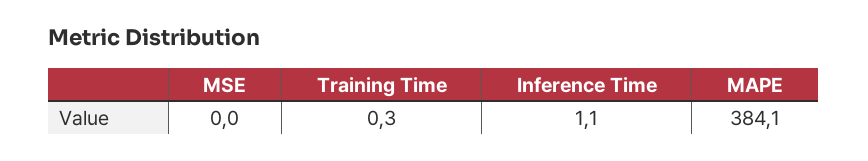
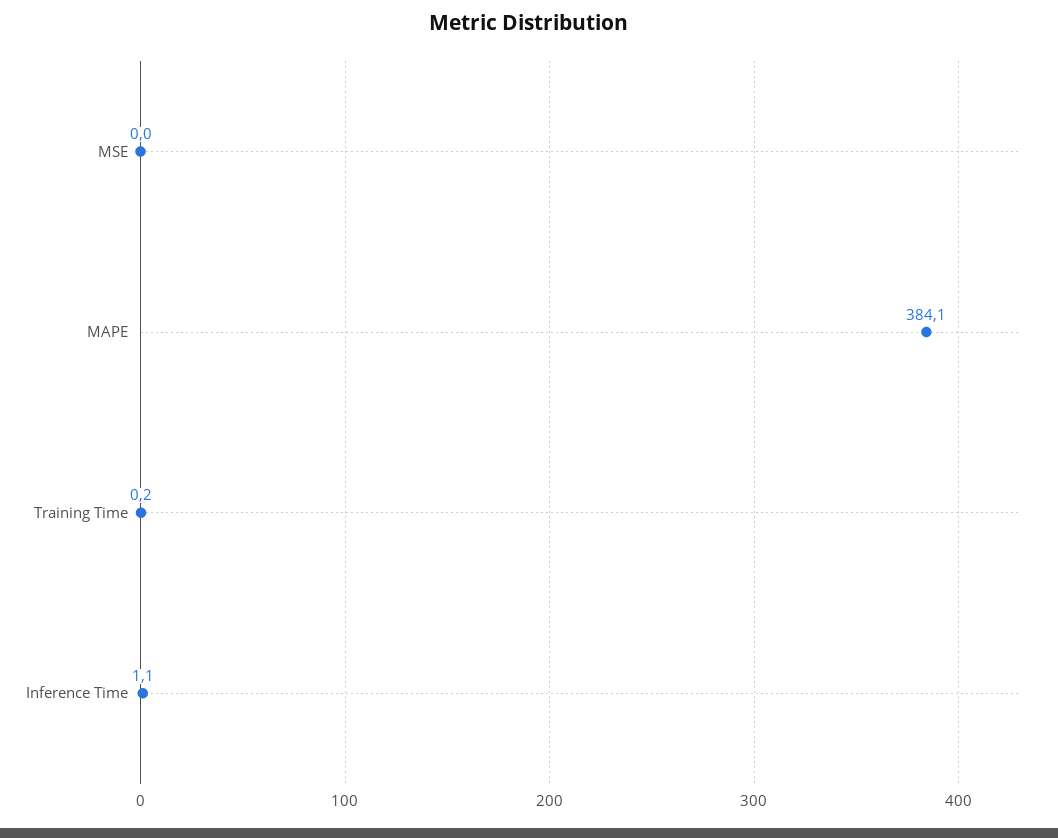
  {
    "MSE": 0,
-   "Training Time": 0.3,
+   "Training Time": 0.2,
    "Inference Time": 1.1,
    "MAPE": 384.1
  }

